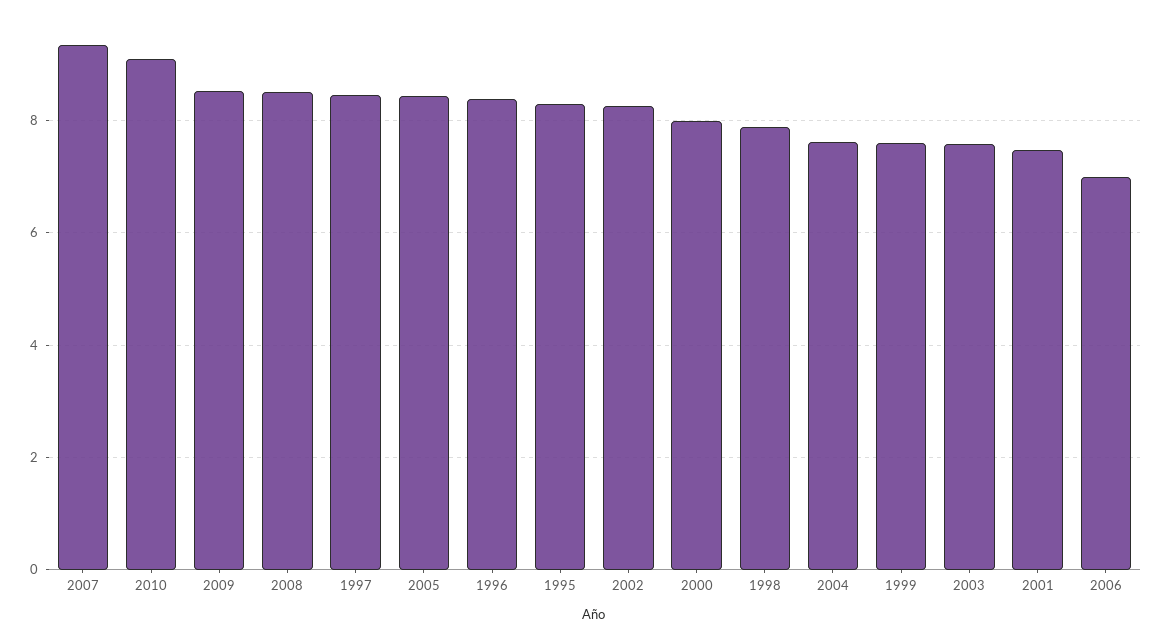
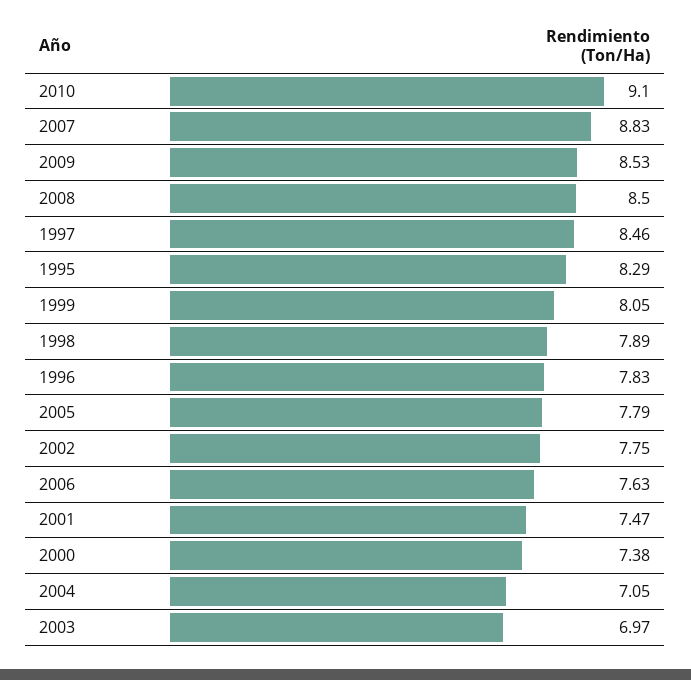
  {
-   "2007": 9.4,
+   "2007": 8.83,
    "2010": 9.1,
    "2009": 8.53,
    "2008": 8.5,
    "1997": 8.46,
-   "2005": 8.4,
+   "2005": 7.79,
-   "1996": 8.4,
+   "1996": 7.83,
    "1995": 8.29,
-   "2002": 8.2,
+   "2002": 7.75,
-   "2000": 8,
+   "2000": 7.38,
    "1998": 7.89,
-   "2004": 7.6,
+   "2004": 7.05,
-   "1999": 7.6,
+   "1999": 8.05,
-   "2003": 7.6,
+   "2003": 6.97,
    "2001": 7.47,
-   "2006": 7
+   "2006": 7.63
  }

